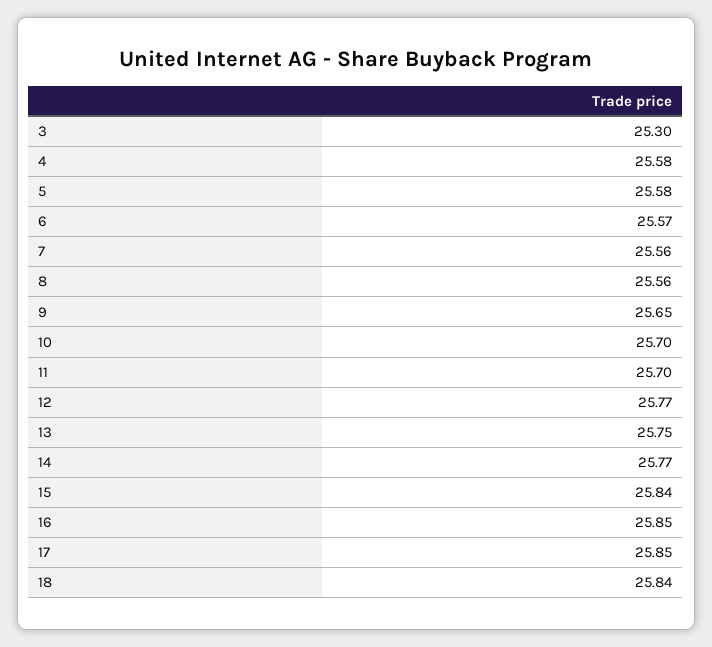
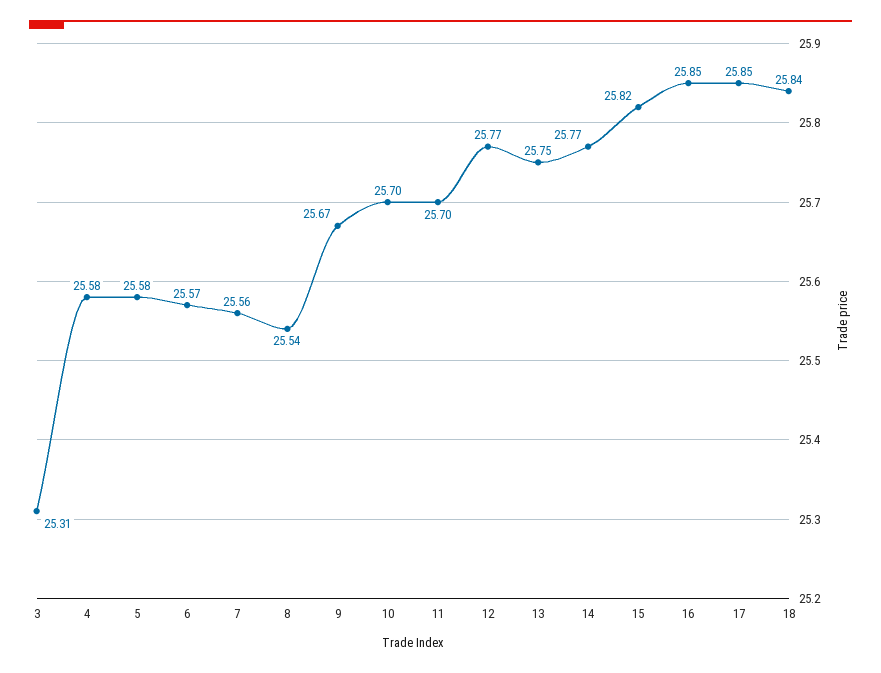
  {
-   "3": 25.3,
+   "3": 25.31,
    "4": 25.58,
    "5": 25.58,
    "6": 25.57,
    "7": 25.56,
-   "8": 25.56,
+   "8": 25.54,
-   "9": 25.65,
+   "9": 25.67,
    "10": 25.7,
    "11": 25.7,
    "12": 25.77,
    "13": 25.75,
    "14": 25.77,
-   "15": 25.84,
+   "15": 25.82,
    "16": 25.85,
    "17": 25.85,
    "18": 25.84
  }

